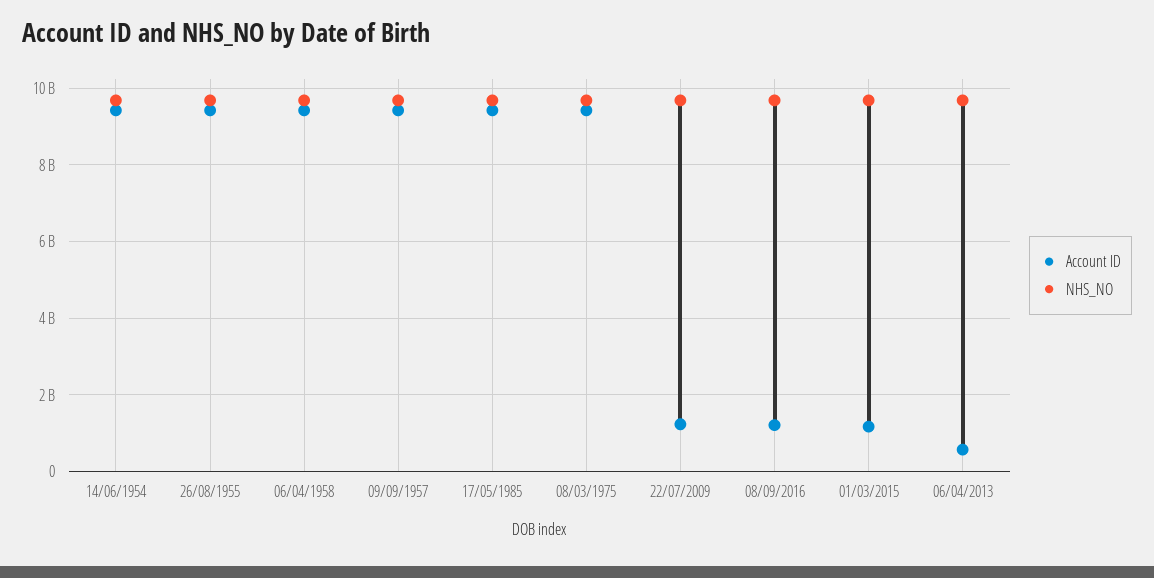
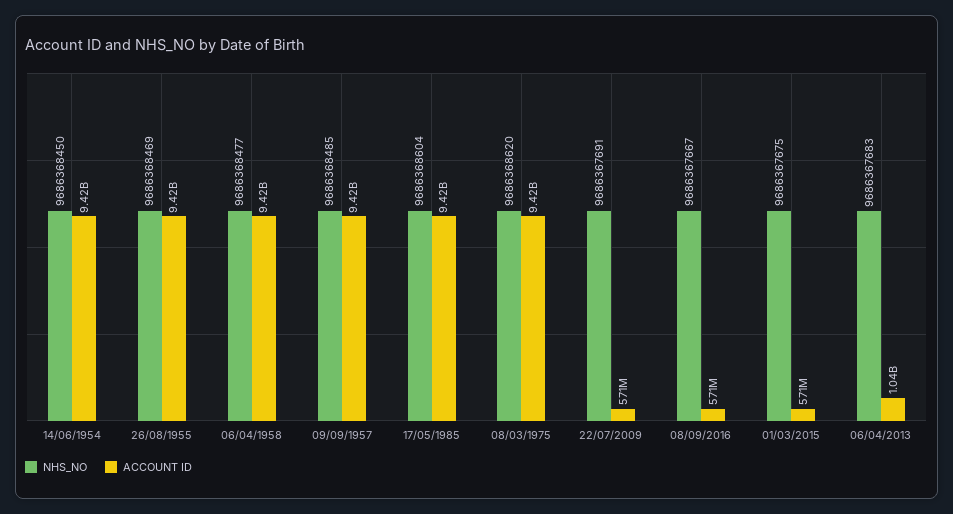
  {
    "Account ID": {
      "14/06/1954": 9420000000,
      "26/08/1955": 9420000000,
      "06/04/1958": 9420000000,
      "09/09/1957": 9420000000,
      "17/05/1985": 9420000000,
      "08/03/1975": 9420000000,
-     "22/07/2009": 1200000000,
+     "22/07/2009": 571000000,
-     "08/09/2016": 1200000000,
+     "08/09/2016": 571000000,
-     "01/03/2015": 1200000000,
+     "01/03/2015": 571000000,
-     "06/04/2013": 600000000
+     "06/04/2013": 1040000000
    },
    "NHS_NO": {
      "14/06/1954": 9686368450,
      "26/08/1955": 9686368469,
      "06/04/1958": 9686368477,
      "09/09/1957": 9686368485,
      "17/05/1985": 9686368604,
      "08/03/1975": 9686368620,
      "22/07/2009": 9686367691,
      "08/09/2016": 9686367667,
      "01/03/2015": 9686367675,
      "06/04/2013": 9686367683
    }
  }

